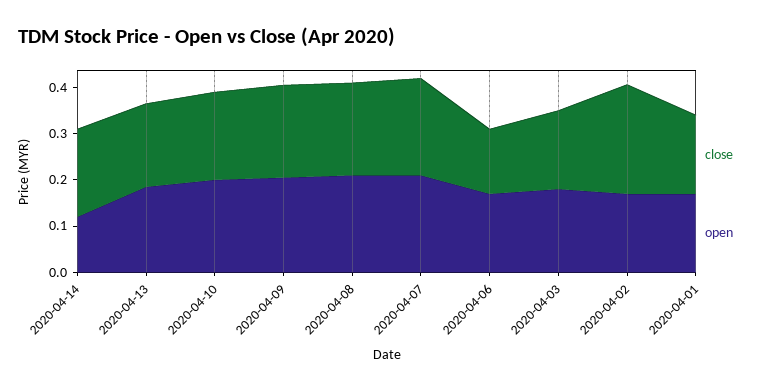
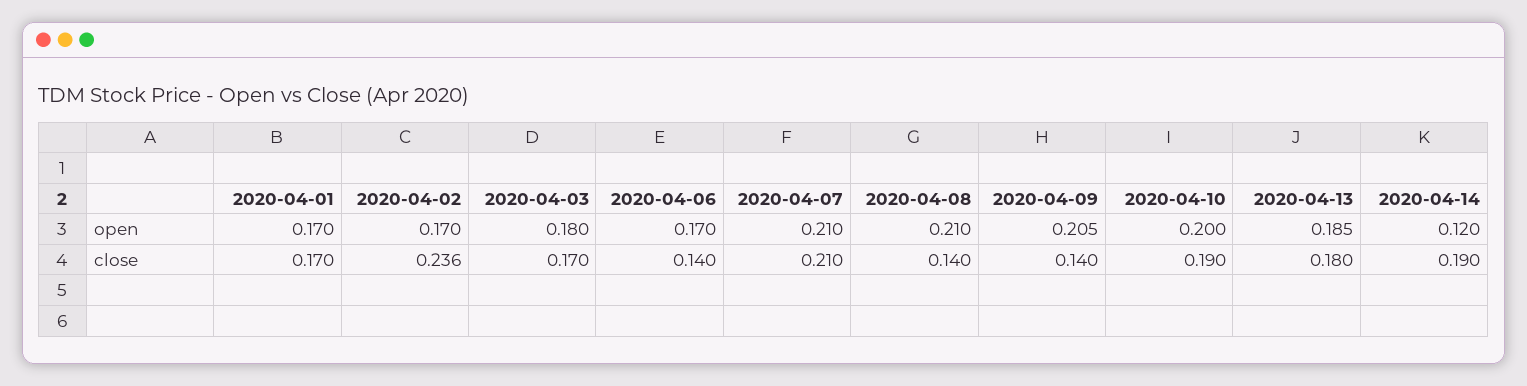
  {
    "close": {
      "2020-04-14": 0.19,
      "2020-04-13": 0.18,
      "2020-04-10": 0.19,
-     "2020-04-09": 0.2,
+     "2020-04-09": 0.14,
-     "2020-04-08": 0.2,
+     "2020-04-08": 0.14,
      "2020-04-07": 0.21,
      "2020-04-06": 0.14,
      "2020-04-03": 0.17,
      "2020-04-02": 0.236,
      "2020-04-01": 0.17
    },
    "open": {
      "2020-04-14": 0.12,
      "2020-04-13": 0.185,
      "2020-04-10": 0.2,
      "2020-04-09": 0.205,
      "2020-04-08": 0.21,
      "2020-04-07": 0.21,
      "2020-04-06": 0.17,
      "2020-04-03": 0.18,
      "2020-04-02": 0.17,
      "2020-04-01": 0.17
    }
  }

